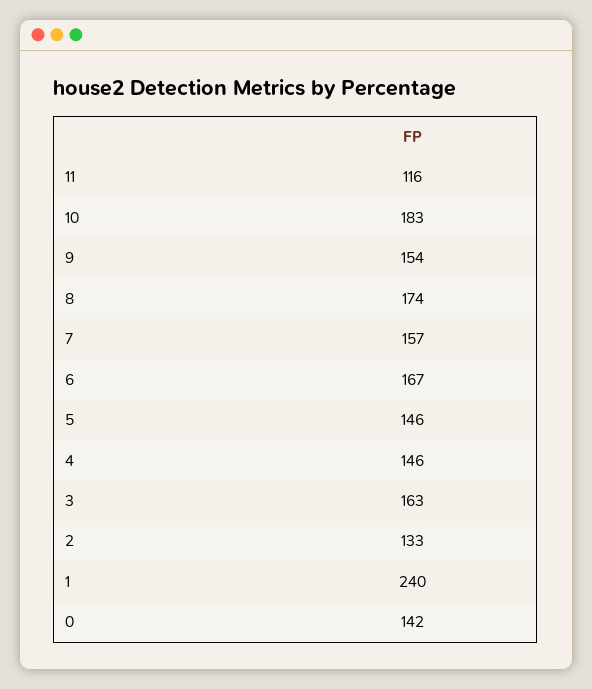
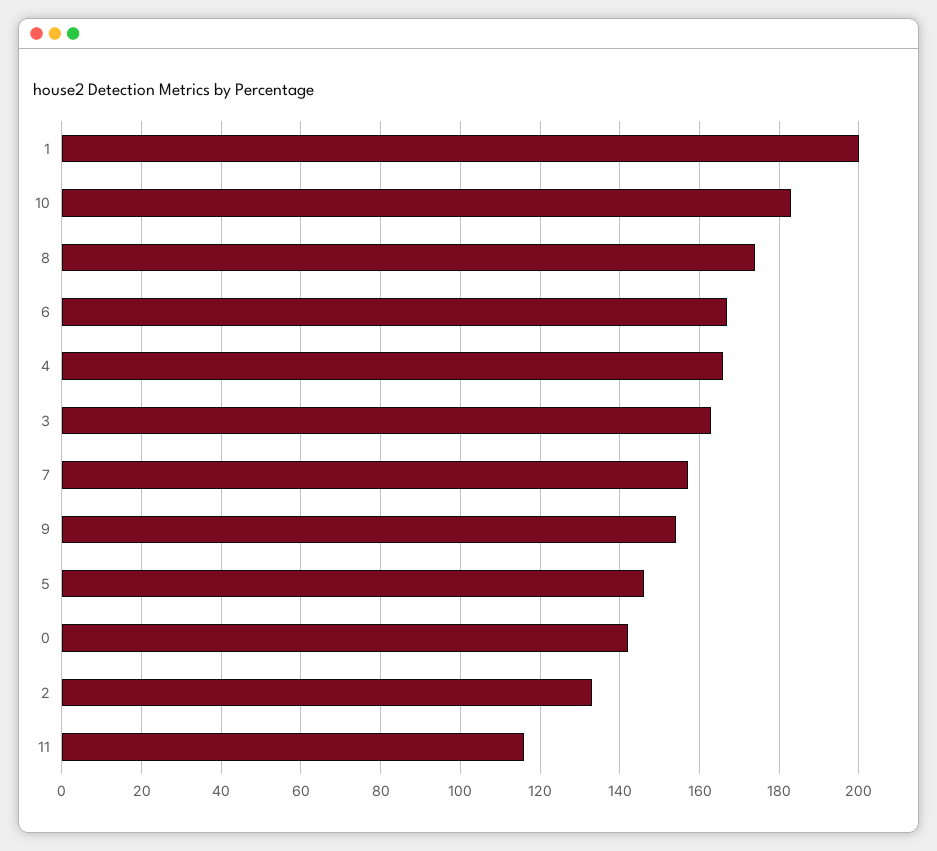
  {
    "11": 116,
    "10": 183,
    "9": 154,
    "8": 174,
    "7": 157,
    "6": 167,
    "5": 146,
-   "4": 146,
+   "4": 165,
    "3": 163,
    "2": 133,
-   "1": 240,
+   "1": 200,
    "0": 142
  }

